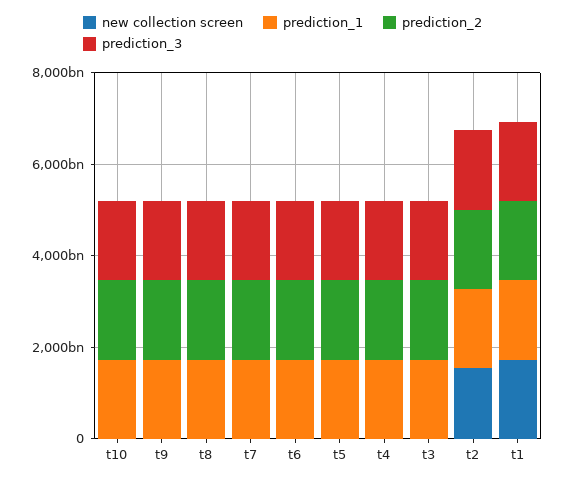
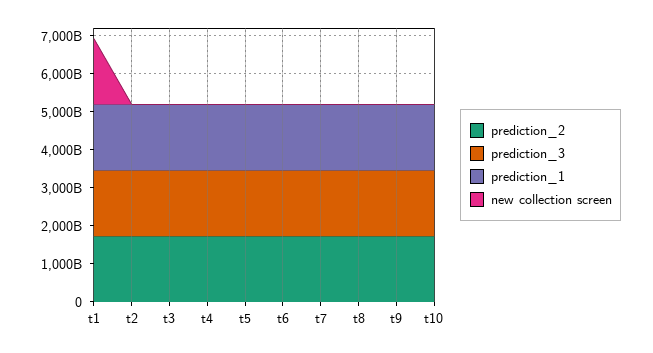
  {
    "new collection screen": {
      "t10": 0,
      "t9": 0,
      "t8": 0,
      "t7": 0,
      "t6": 0,
      "t5": 0,
      "t4": 0,
      "t3": 0,
-     "t2": 1500000000000,
+     "t2": 0,
      "t1": 1750000000000
    },
    "prediction_1": {
      "t10": 1750000000000,
      "t9": 1750000000000,
      "t8": 1750000000000,
      "t7": 1750000000000,
      "t6": 1750000000000,
      "t5": 1750000000000,
      "t4": 1750000000000,
      "t3": 1750000000000,
      "t2": 1750000000000,
      "t1": 1750000000000
    },
    "prediction_2": {
      "t10": 1750000000000,
      "t9": 1750000000000,
      "t8": 1750000000000,
      "t7": 1750000000000,
      "t6": 1750000000000,
      "t5": 1750000000000,
      "t4": 1750000000000,
      "t3": 1750000000000,
      "t2": 1750000000000,
      "t1": 1750000000000
    },
    "prediction_3": {
      "t10": 1750000000000,
      "t9": 1750000000000,
      "t8": 1750000000000,
      "t7": 1750000000000,
      "t6": 1750000000000,
      "t5": 1750000000000,
      "t4": 1750000000000,
      "t3": 1750000000000,
      "t2": 1750000000000,
      "t1": 1750000000000
    }
  }

